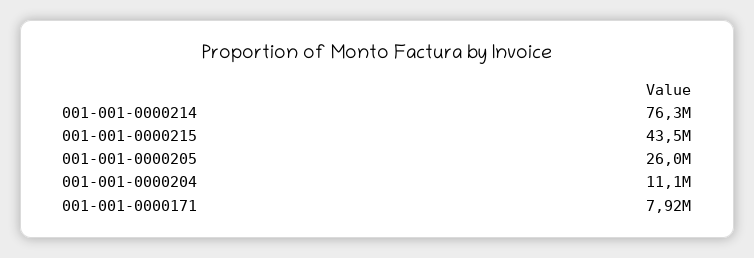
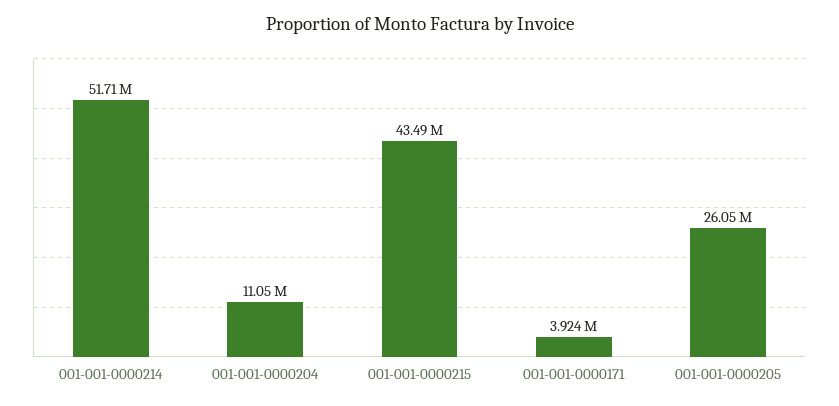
  {
-   "001-001-0000214": 76300000,
+   "001-001-0000214": 51710000,
    "001-001-0000215": 43490000,
    "001-001-0000205": 26050000,
    "001-001-0000204": 11050000,
-   "001-001-0000171": 7920000
+   "001-001-0000171": 3924000
  }

